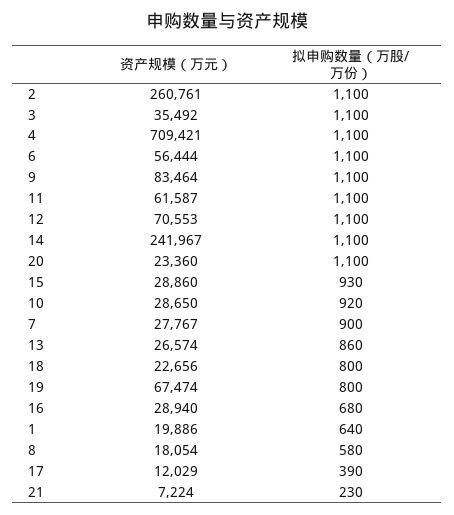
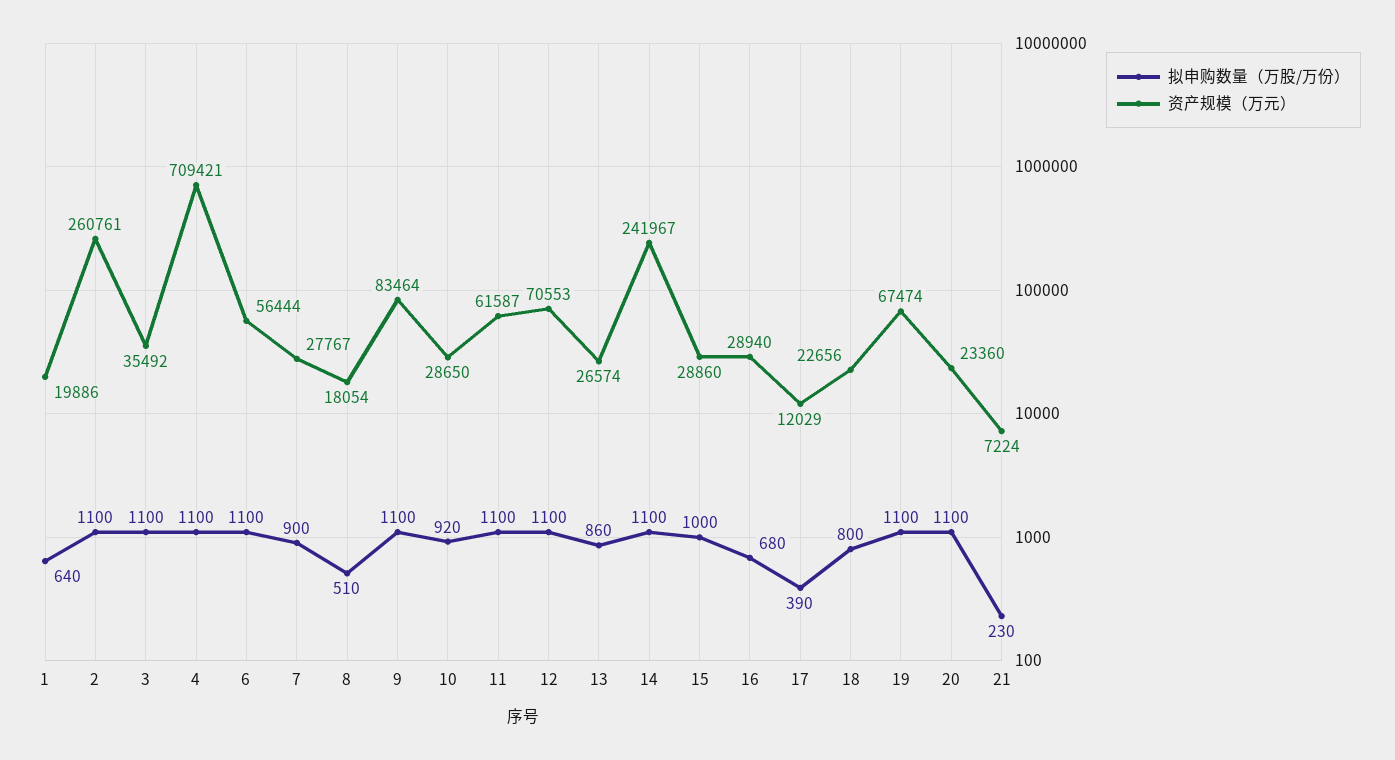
  {
    "资产规模（万元）": {
      "2": 260761,
      "3": 35492,
      "4": 709421,
      "6": 56444,
      "9": 83464,
      "11": 61587,
      "12": 70553,
      "14": 241967,
      "20": 23360,
      "15": 28860,
      "10": 28650,
      "7": 27767,
      "13": 26574,
      "18": 22656,
      "19": 67474,
      "16": 28940,
      "1": 19886,
      "8": 18054,
      "17": 12029,
      "21": 7224
    },
    "拟申购数量（万股/万份）": {
      "2": 1100,
      "3": 1100,
      "4": 1100,
      "6": 1100,
      "9": 1100,
      "11": 1100,
      "12": 1100,
      "14": 1100,
      "20": 1100,
-     "15": 930,
+     "15": 1000,
      "10": 920,
      "7": 900,
      "13": 860,
      "18": 800,
-     "19": 800,
+     "19": 1100,
      "16": 680,
      "1": 640,
-     "8": 580,
+     "8": 510,
      "17": 390,
      "21": 230
    }
  }

